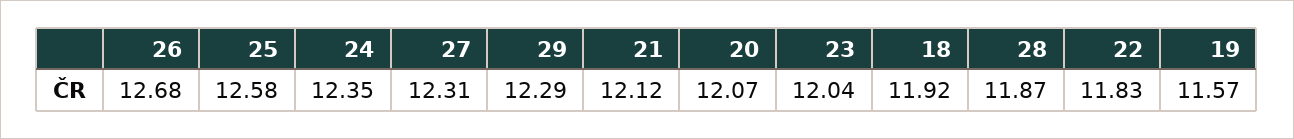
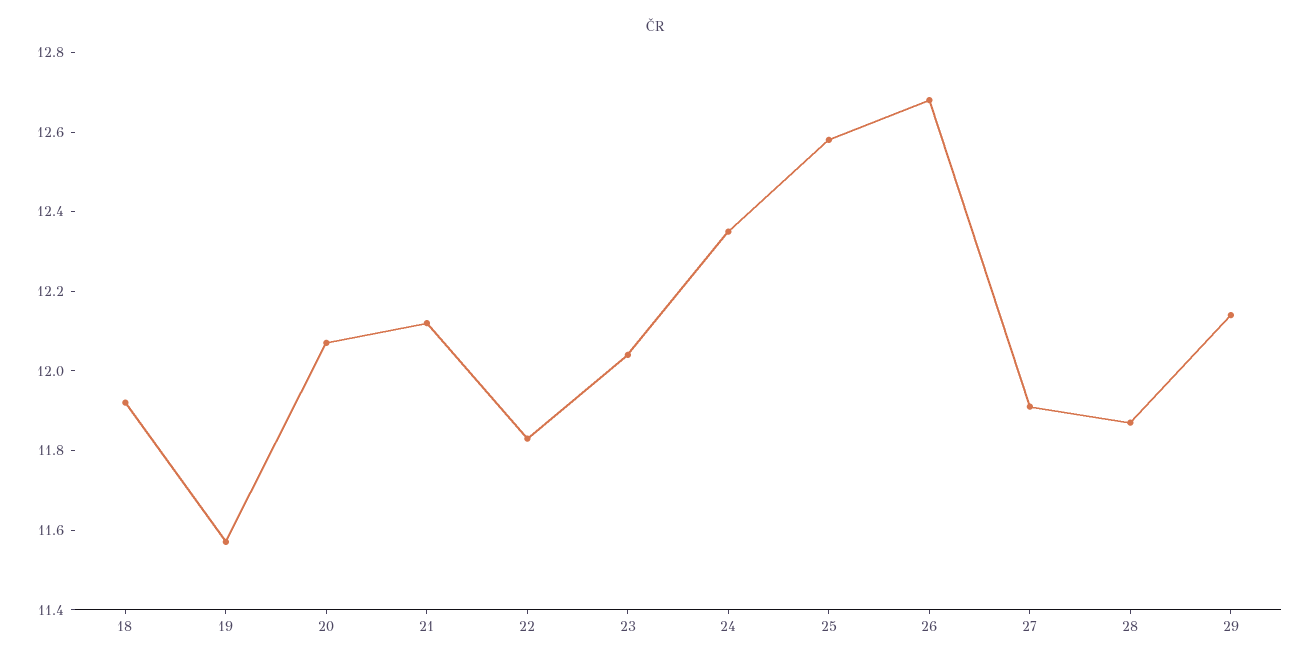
  {
    "26": 12.68,
    "25": 12.58,
    "24": 12.35,
-   "27": 12.31,
+   "27": 11.9,
-   "29": 12.29,
+   "29": 12.15,
    "21": 12.12,
    "20": 12.07,
    "23": 12.04,
    "18": 11.92,
    "28": 11.87,
    "22": 11.83,
    "19": 11.57
  }

